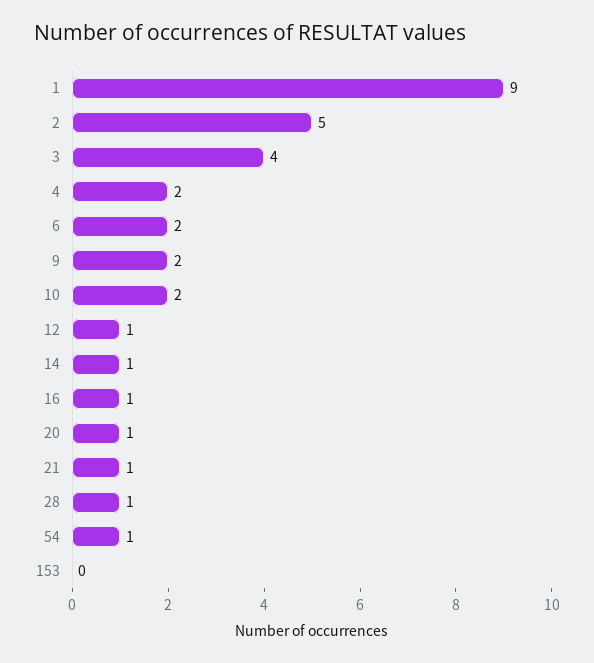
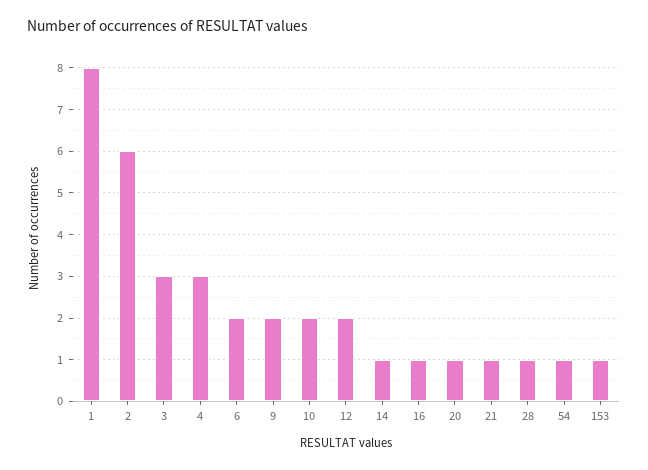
  {
-   "1": 9,
+   "1": 8,
-   "2": 5,
+   "2": 6,
-   "3": 4,
+   "3": 3,
-   "4": 2,
+   "4": 3,
    "6": 2,
    "9": 2,
    "10": 2,
-   "12": 1,
+   "12": 2,
    "14": 1,
    "16": 1,
    "20": 1,
    "21": 1,
    "28": 1,
    "54": 1,
-   "153": 0
+   "153": 1
  }

